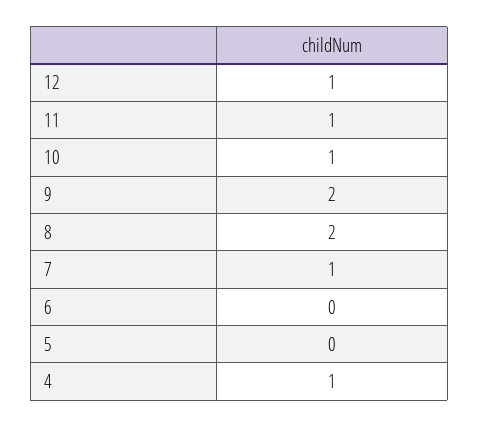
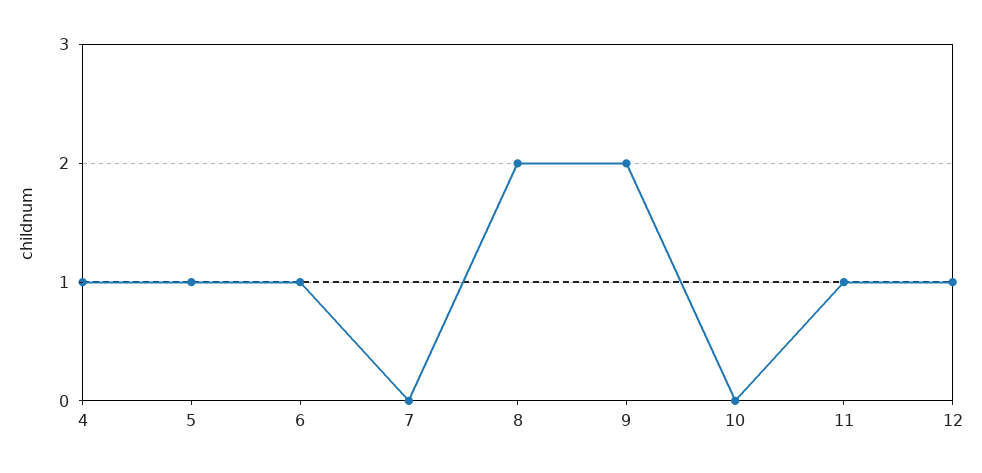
  {
    "12": 1,
    "11": 1,
-   "10": 1,
+   "10": 0,
    "9": 2,
    "8": 2,
-   "7": 1,
+   "7": 0,
-   "6": 0,
+   "6": 1,
-   "5": 0,
+   "5": 1,
    "4": 1
  }

